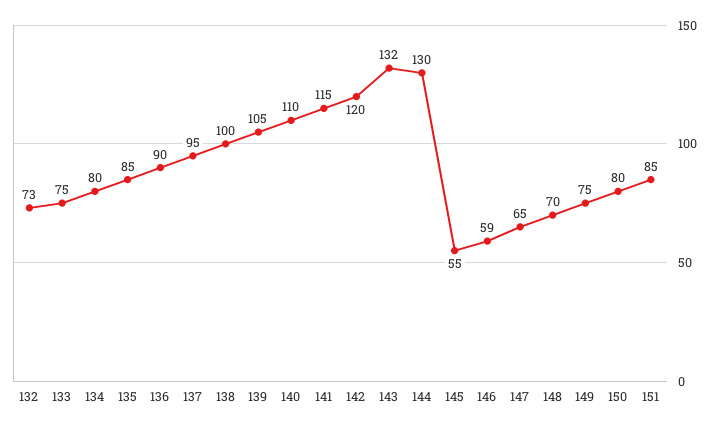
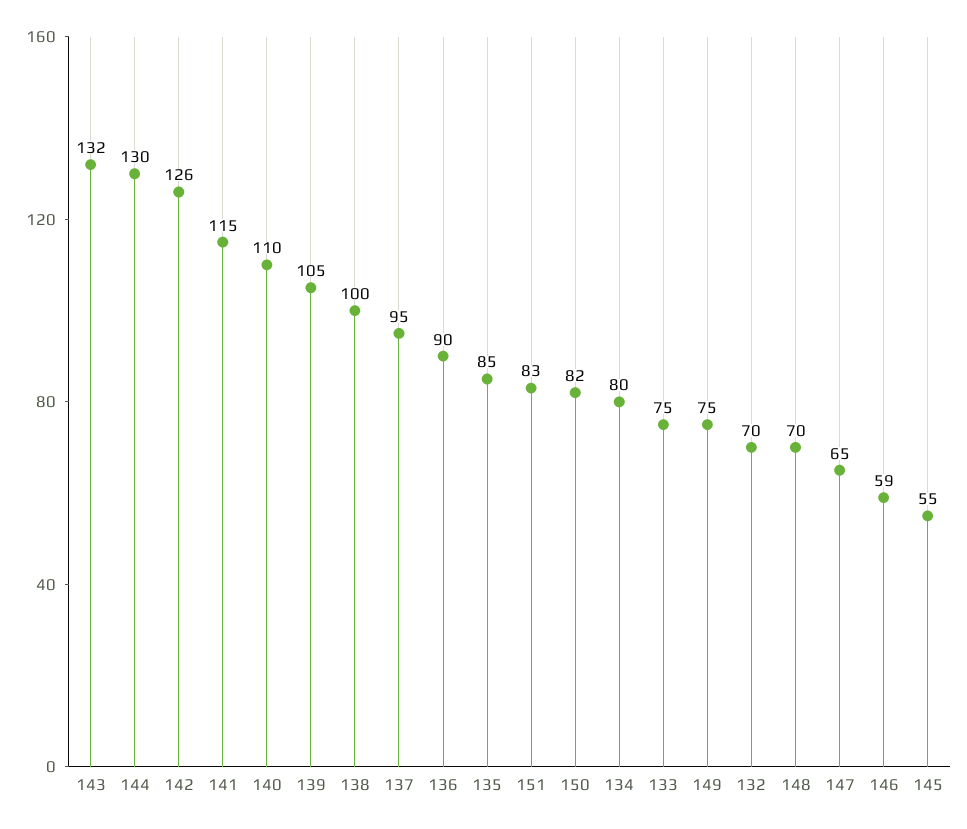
  {
-   "132": 73,
+   "132": 70,
    "133": 75,
    "134": 80,
    "135": 85,
    "136": 90,
    "137": 95,
    "138": 100,
    "139": 105,
    "140": 110,
    "141": 115,
-   "142": 120,
+   "142": 126,
    "143": 132,
    "144": 130,
    "145": 55,
    "146": 59,
    "147": 65,
    "148": 70,
    "149": 75,
-   "150": 80,
+   "150": 82,
-   "151": 85
+   "151": 83
  }

